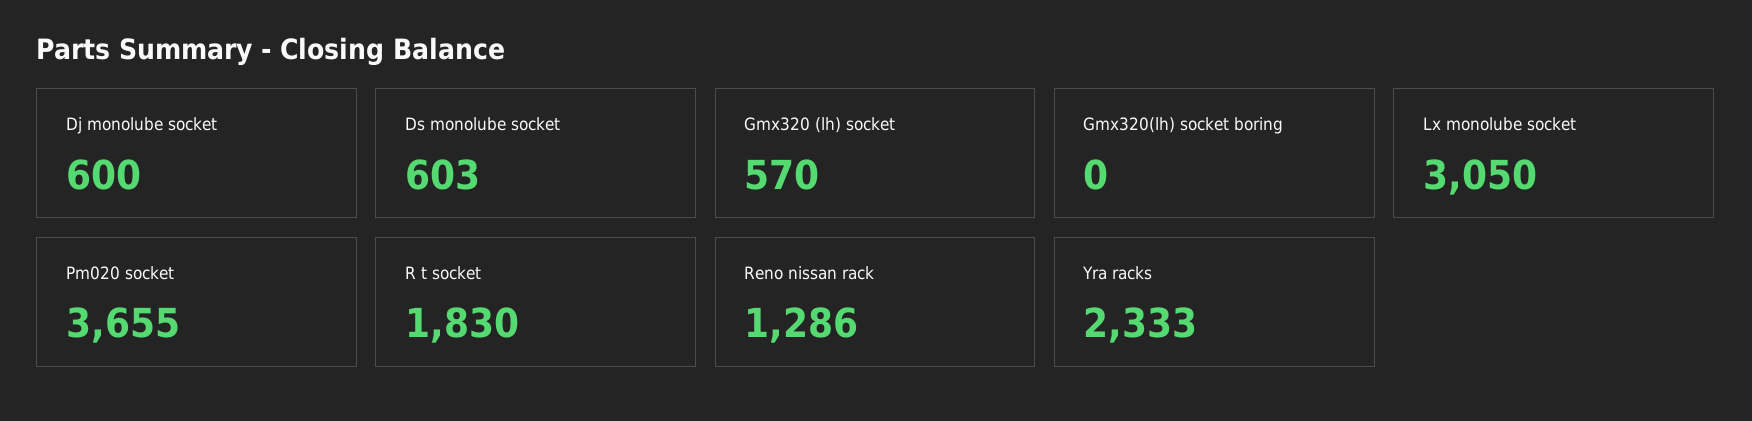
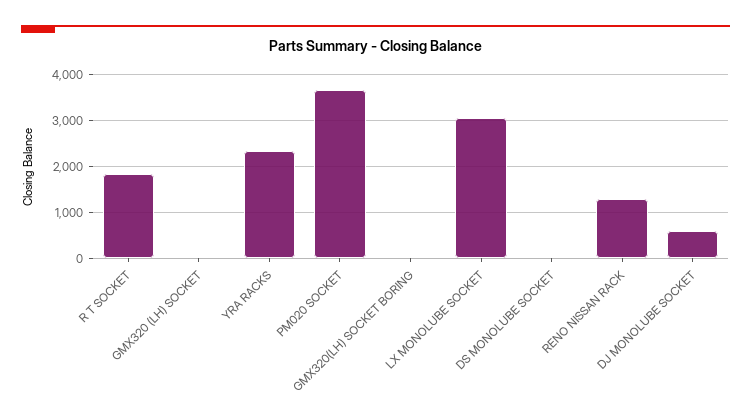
  {
    "Dj monolube socket": 600,
-   "Ds monolube socket": 603,
+   "Ds monolube socket": 0,
-   "Gmx320 (lh) socket": 570,
+   "Gmx320 (lh) socket": 0,
    "Gmx320(lh) socket boring": 0,
    "Lx monolube socket": 3050,
    "Pm020 socket": 3655,
    "R t socket": 1830,
    "Reno nissan rack": 1286,
    "Yra racks": 2333
  }

